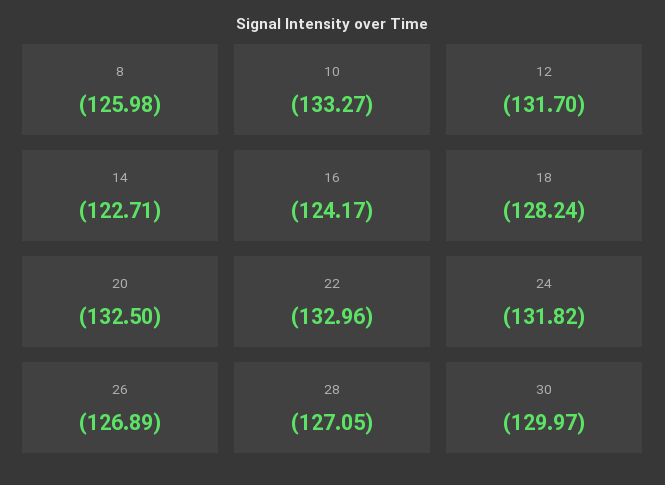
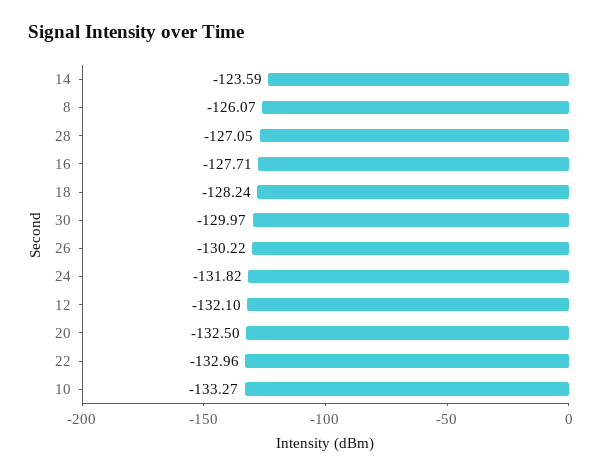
  {
-   "8": -125.98,
+   "8": -126.07,
    "10": -133.27,
-   "12": -131.7,
+   "12": -132.1,
-   "14": -122.71,
+   "14": -123.59,
-   "16": -124.17,
+   "16": -127.71,
    "18": -128.24,
    "20": -132.5,
    "22": -132.96,
    "24": -131.82,
-   "26": -126.89,
+   "26": -130.22,
    "28": -127.05,
    "30": -129.97
  }

